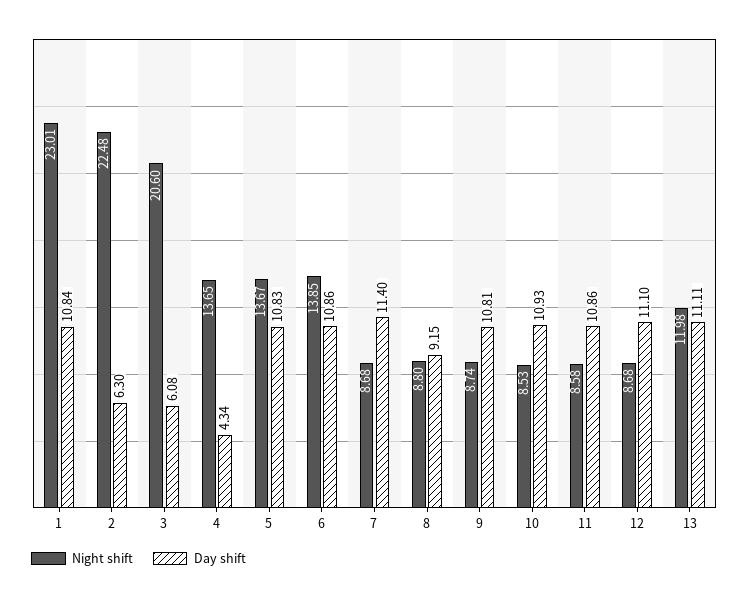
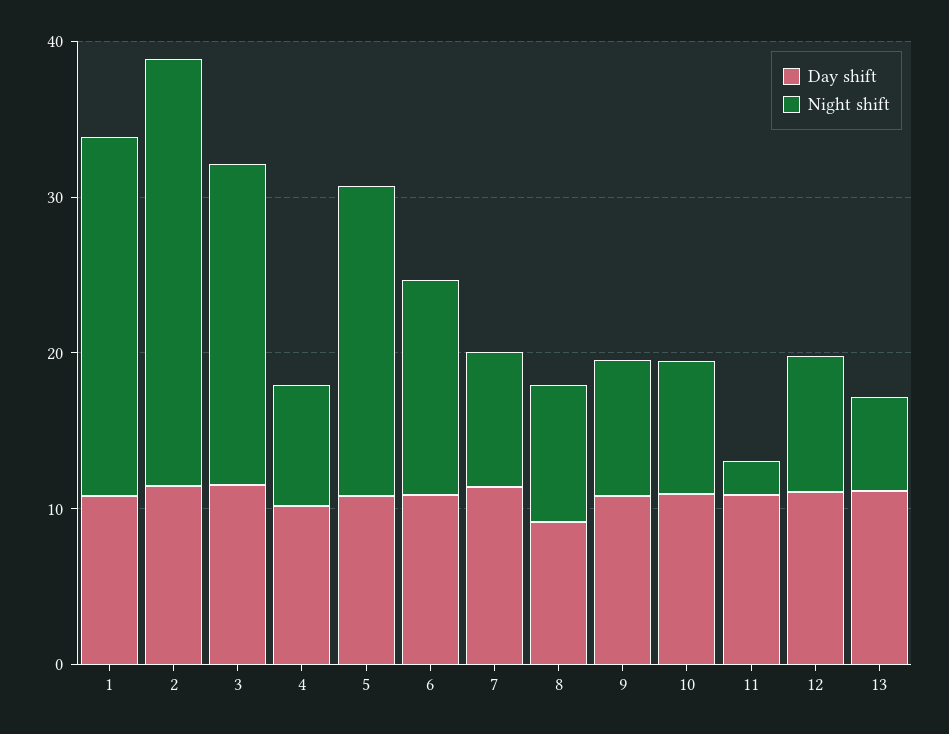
  {
    "Night shift": {
      "1": 23.01,
-     "2": 22.48,
+     "2": 28,
      "3": 20.6,
-     "4": 13.65,
+     "4": 8,
-     "5": 13.67,
+     "5": 20,
      "6": 13.85,
      "7": 8.68,
      "8": 8.8,
      "9": 8.74,
      "10": 8.53,
-     "11": 8.58,
+     "11": 2,
      "12": 8.68,
-     "13": 11.98
+     "13": 6
    },
    "Day shift": {
      "1": 10.84,
-     "2": 6.3,
+     "2": 12,
-     "3": 6.08,
+     "3": 12,
-     "4": 4.34,
+     "4": 10,
      "5": 10.83,
      "6": 10.86,
      "7": 11.4,
      "8": 9.15,
      "9": 10.81,
      "10": 10.93,
      "11": 10.86,
      "12": 11.1,
      "13": 11.11
    }
  }

